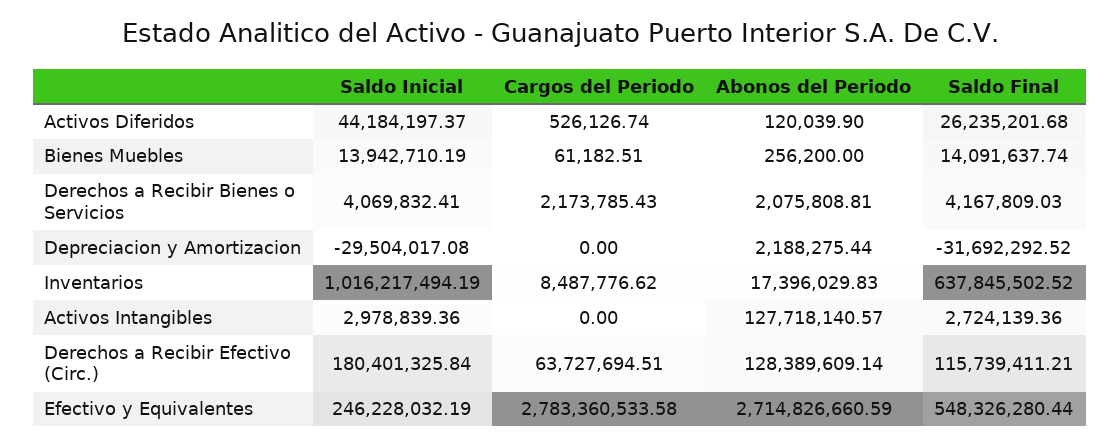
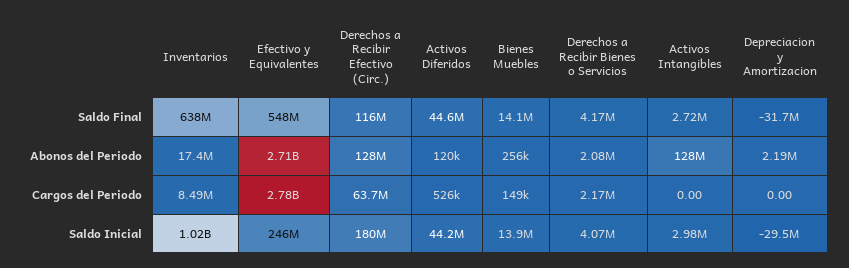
  {
    "Saldo Inicial": {
      "Activos Diferidos": 44184197.37,
      "Bienes Muebles": 13942710.19,
      "Derechos a Recibir Bienes o Servicios": 4069832.41,
      "Depreciacion y Amortizacion": -29504017.08,
      "Inventarios": 1016217494.19,
      "Activos Intangibles": 2978839.36,
      "Derechos a Recibir Efectivo (Circ.)": 180401325.84,
      "Efectivo y Equivalentes": 246228032.19
    },
    "Cargos del Periodo": {
      "Activos Diferidos": 526126.74,
-     "Bienes Muebles": 61182.51,
+     "Bienes Muebles": 149000,
      "Derechos a Recibir Bienes o Servicios": 2173785.43,
      "Depreciacion y Amortizacion": 0,
      "Inventarios": 8487776.62,
      "Activos Intangibles": 0,
      "Derechos a Recibir Efectivo (Circ.)": 63727694.51,
      "Efectivo y Equivalentes": 2783360533.58
    },
    "Abonos del Periodo": {
      "Activos Diferidos": 120039.9,
      "Bienes Muebles": 256200,
      "Derechos a Recibir Bienes o Servicios": 2075808.81,
      "Depreciacion y Amortizacion": 2188275.44,
      "Inventarios": 17396029.83,
      "Activos Intangibles": 127718140.57,
      "Derechos a Recibir Efectivo (Circ.)": 128389609.14,
      "Efectivo y Equivalentes": 2714826660.59
    },
    "Saldo Final": {
-     "Activos Diferidos": 26235201.68,
+     "Activos Diferidos": 44600000,
      "Bienes Muebles": 14091637.74,
      "Derechos a Recibir Bienes o Servicios": 4167809.03,
      "Depreciacion y Amortizacion": -31692292.52,
      "Inventarios": 637845502.52,
      "Activos Intangibles": 2724139.36,
      "Derechos a Recibir Efectivo (Circ.)": 115739411.21,
      "Efectivo y Equivalentes": 548326280.44
    }
  }

